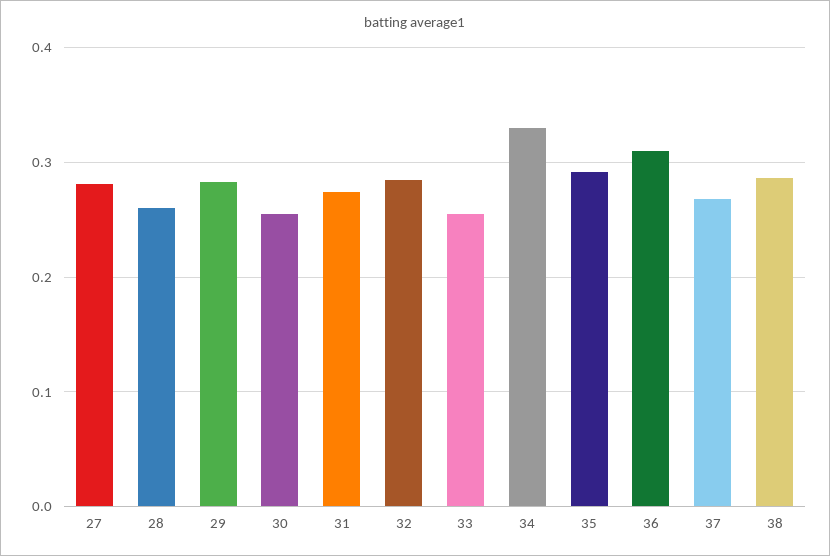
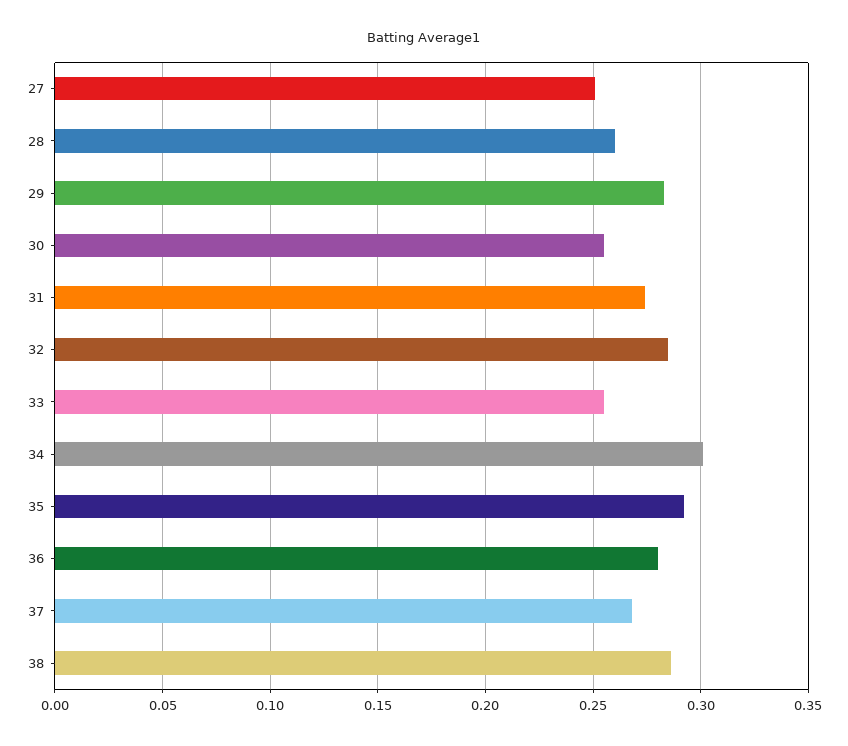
  {
-   "27": 0.28,
+   "27": 0.25,
    "28": 0.26,
    "29": 0.285,
    "30": 0.255,
    "31": 0.275,
    "32": 0.285,
    "33": 0.255,
-   "34": 0.33,
+   "34": 0.3,
    "35": 0.29,
-   "36": 0.31,
+   "36": 0.28,
    "37": 0.27,
    "38": 0.285
  }

